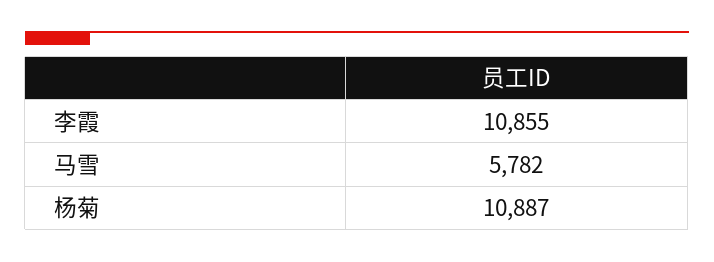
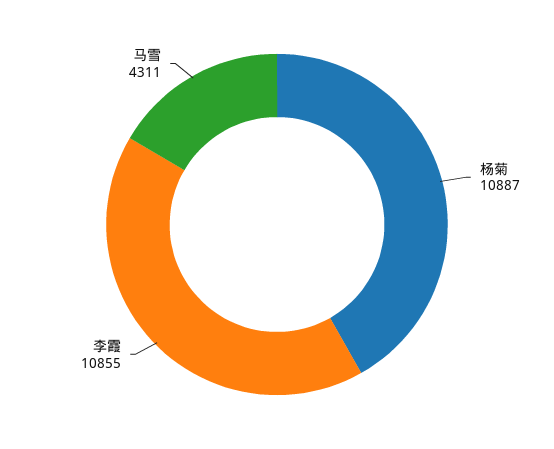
  {
    "李霞": 10855,
-   "马雪": 5782,
+   "马雪": 4311,
    "杨菊": 10887
  }

